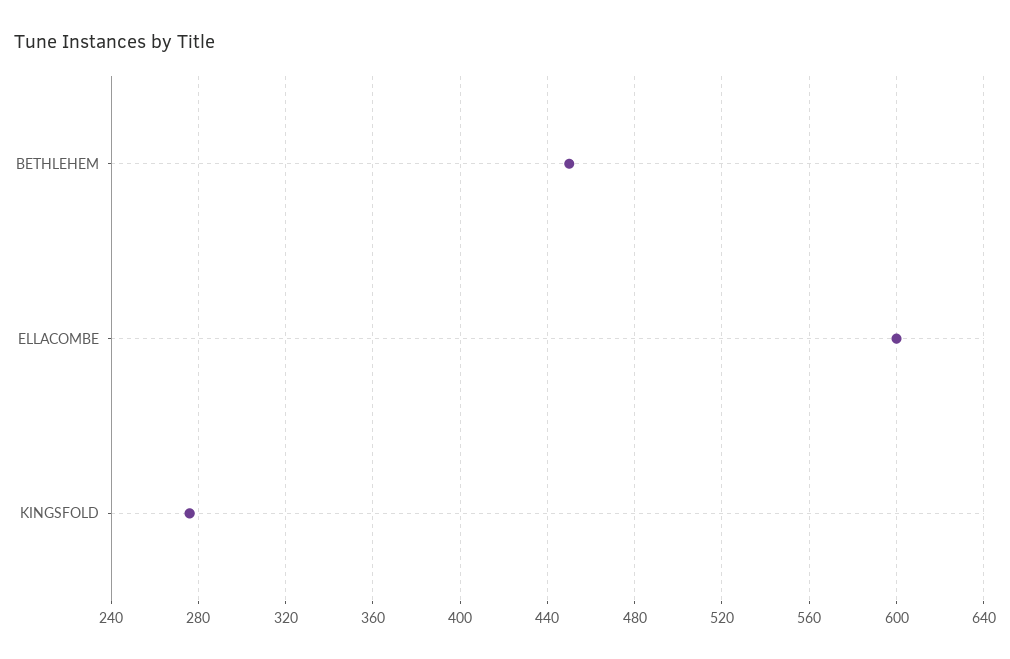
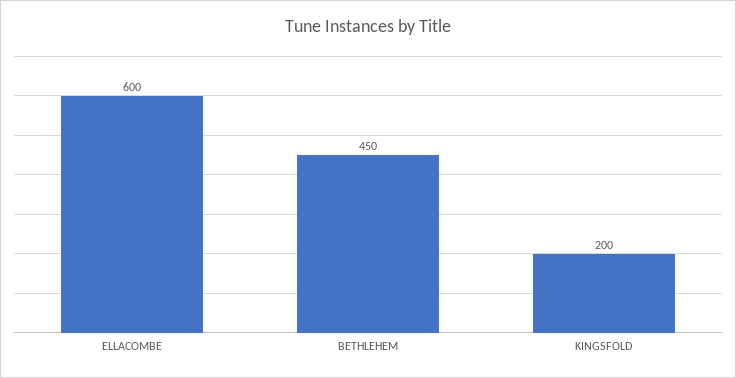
  {
    "BETHLEHEM": 450,
    "ELLACOMBE": 600,
-   "KINGSFOLD": 275
+   "KINGSFOLD": 200
  }

